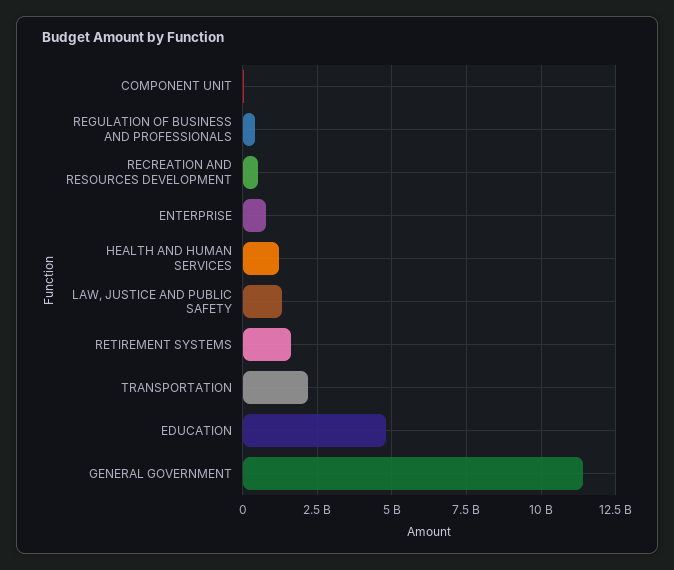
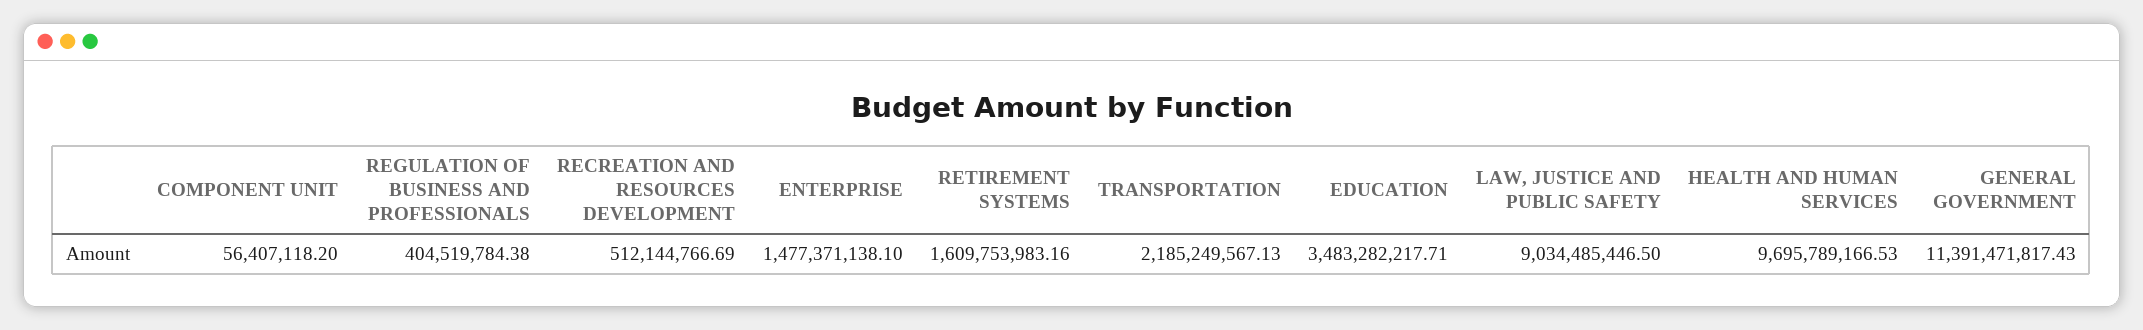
  {
    "COMPONENT UNIT": 56407118.2,
    "REGULATION OF BUSINESS AND PROFESSIONALS": 404519784.38,
    "RECREATION AND RESOURCES DEVELOPMENT": 512144766.69,
-   "ENTERPRISE": 750000000,
+   "ENTERPRISE": 1477371138.1,
-   "HEALTH AND HUMAN SERVICES": 1250000000,
+   "HEALTH AND HUMAN SERVICES": 9695789166.53,
-   "LAW, JUSTICE AND PUBLIC SAFETY": 1250000000,
+   "LAW, JUSTICE AND PUBLIC SAFETY": 9034485446.5,
    "RETIREMENT SYSTEMS": 1609753983.16,
    "TRANSPORTATION": 2185249567.13,
-   "EDUCATION": 4750000000,
+   "EDUCATION": 3483282217.71,
    "GENERAL GOVERNMENT": 11391471817.43
  }

